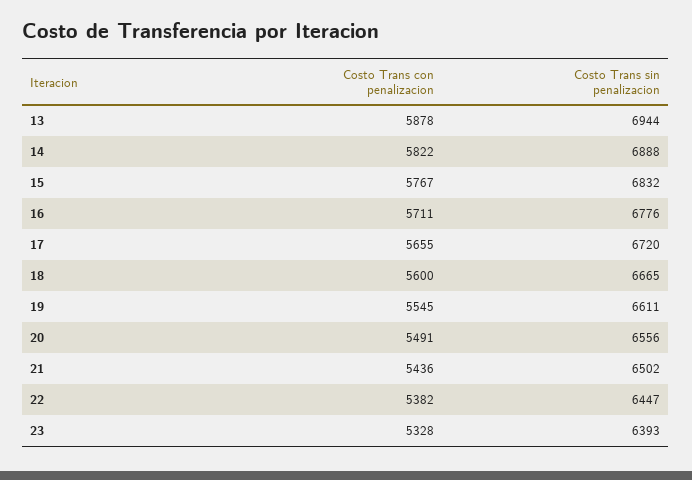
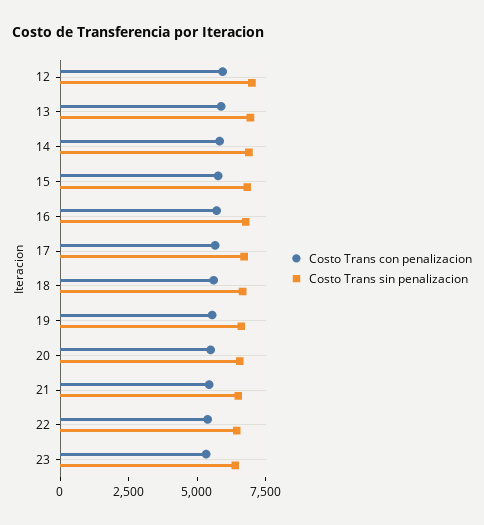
  {
    "Costo Trans con penalizacion": {
      "13": 5878,
      "14": 5822,
      "15": 5767,
      "16": 5711,
      "17": 5655,
      "18": 5600,
      "19": 5545,
      "20": 5491,
      "21": 5436,
      "22": 5382,
-     "23": 5328
+     "23": 5328,
+     "12": 6000
    },
    "Costo Trans sin penalizacion": {
      "13": 6944,
      "14": 6888,
      "15": 6832,
      "16": 6776,
      "17": 6720,
      "18": 6665,
      "19": 6611,
      "20": 6556,
      "21": 6502,
      "22": 6447,
-     "23": 6393
+     "23": 6393,
+     "12": 7000
    }
  }

